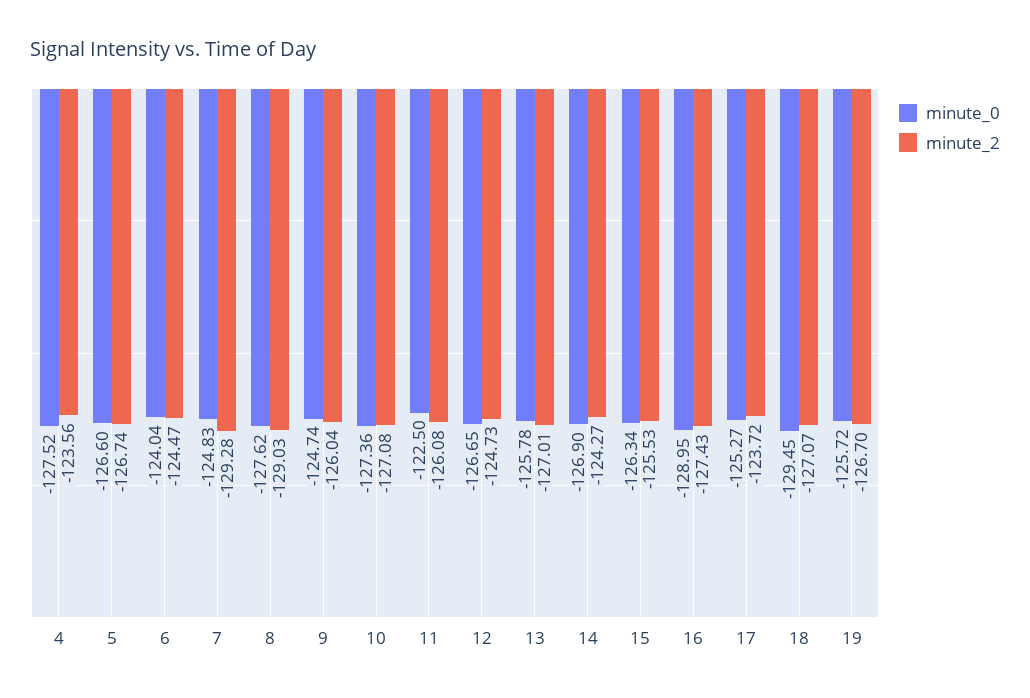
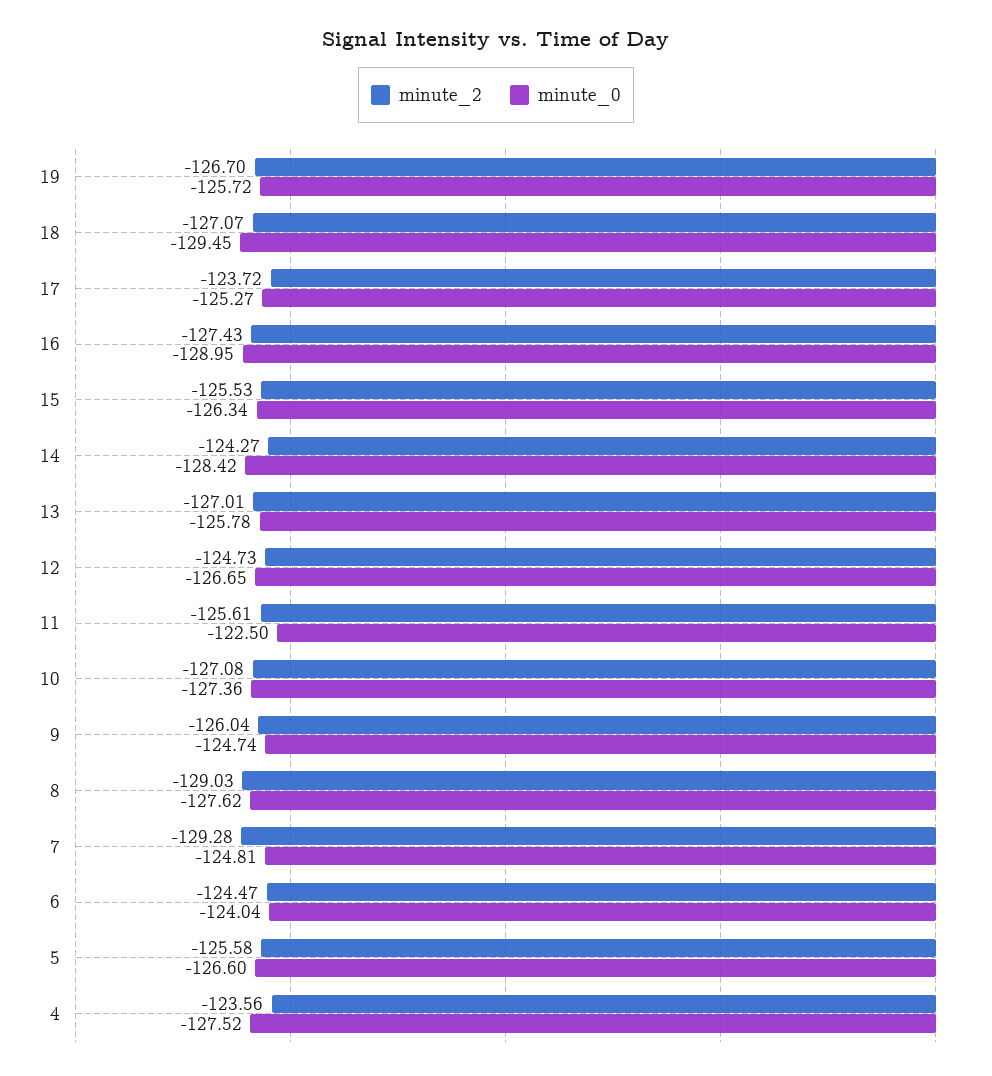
  {
    "minute_0": {
      "4": -127.52,
      "5": -126.6,
      "6": -124.04,
-     "7": -124.83,
+     "7": -124.81,
      "8": -127.62,
      "9": -124.74,
      "10": -127.36,
      "11": -122.5,
      "12": -126.65,
      "13": -125.78,
-     "14": -126.9,
+     "14": -128.42,
      "15": -126.34,
      "16": -128.95,
      "17": -125.27,
      "18": -129.45,
      "19": -125.72
    },
    "minute_2": {
      "4": -123.56,
-     "5": -126.74,
+     "5": -125.58,
      "6": -124.47,
      "7": -129.28,
      "8": -129.03,
      "9": -126.04,
      "10": -127.08,
-     "11": -126.08,
+     "11": -125.61,
      "12": -124.73,
      "13": -127.01,
      "14": -124.27,
      "15": -125.53,
      "16": -127.43,
      "17": -123.72,
      "18": -127.07,
      "19": -126.7
    }
  }

